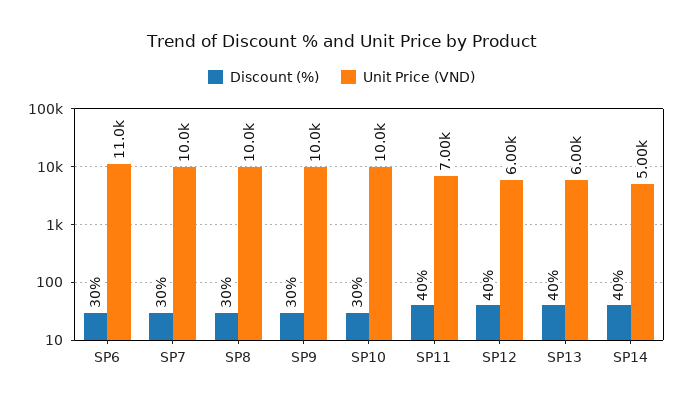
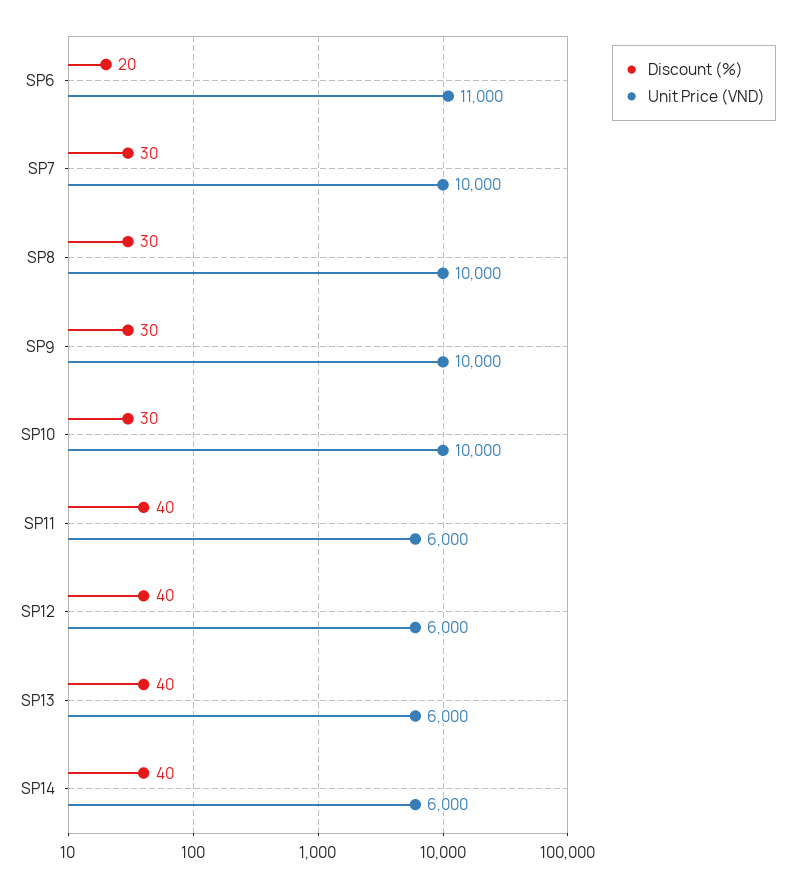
  {
    "Discount (%)": {
-     "SP6": 30,
+     "SP6": 20,
      "SP7": 30,
      "SP8": 30,
      "SP9": 30,
      "SP10": 30,
      "SP11": 40,
      "SP12": 40,
      "SP13": 40,
      "SP14": 40
    },
    "Unit Price (VND)": {
      "SP6": 11000,
      "SP7": 10000,
      "SP8": 10000,
      "SP9": 10000,
      "SP10": 10000,
-     "SP11": 7000,
+     "SP11": 6000,
      "SP12": 6000,
      "SP13": 6000,
-     "SP14": 5000
+     "SP14": 6000
    }
  }

